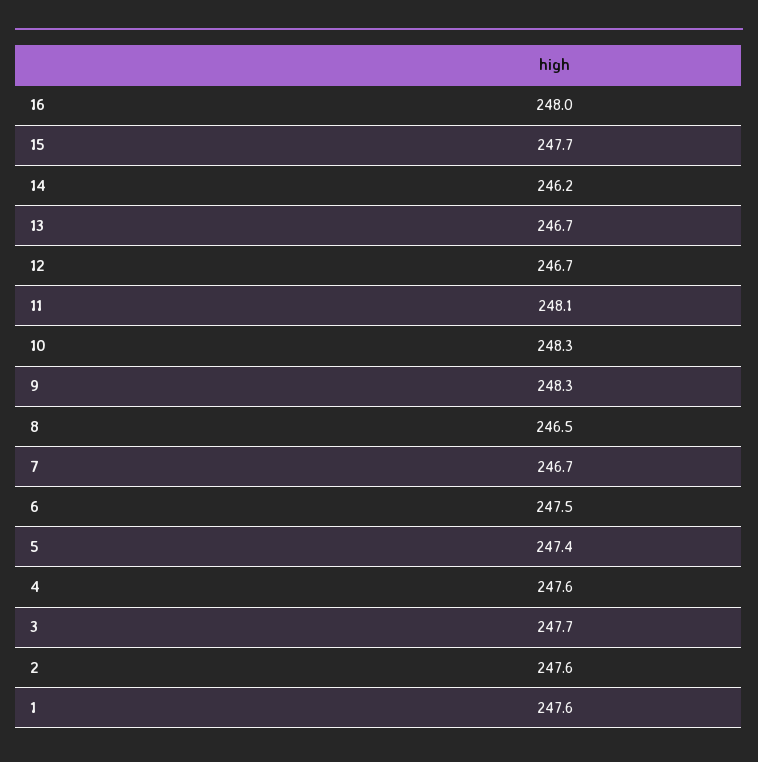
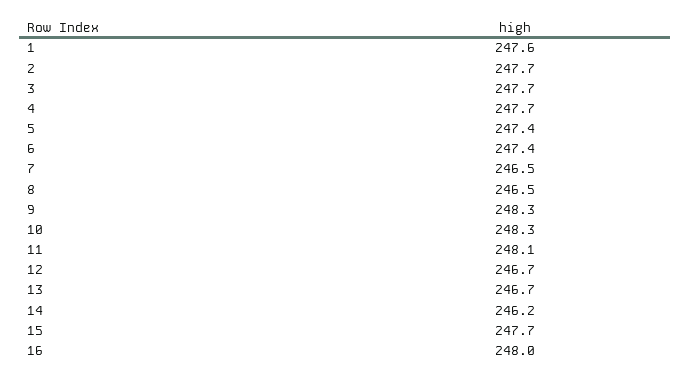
  {
    "16": 248,
    "15": 247.7,
    "14": 246.2,
    "13": 246.7,
    "12": 246.7,
    "11": 248.1,
    "10": 248.3,
    "9": 248.3,
    "8": 246.5,
-   "7": 246.7,
+   "7": 246.5,
-   "6": 247.5,
+   "6": 247.4,
    "5": 247.4,
-   "4": 247.6,
+   "4": 247.7,
    "3": 247.7,
-   "2": 247.6,
+   "2": 247.7,
    "1": 247.6
  }

